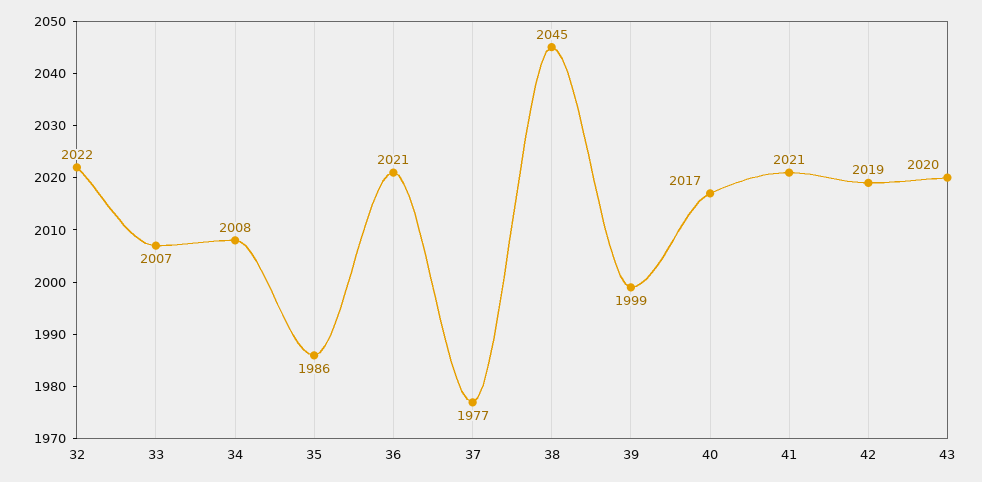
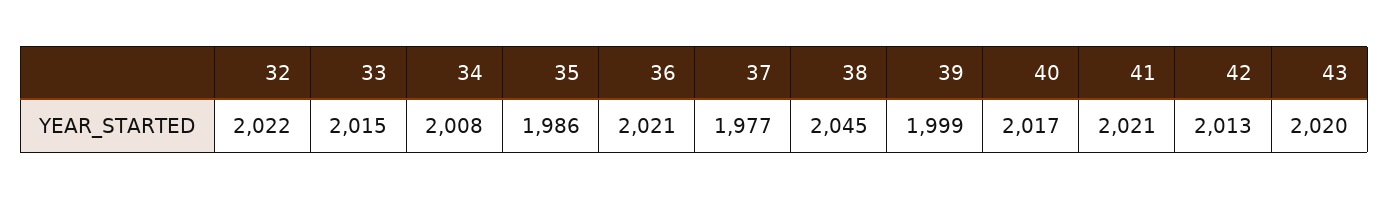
  {
    "32": 2022,
-   "33": 2007,
+   "33": 2015,
    "34": 2008,
    "35": 1986,
    "36": 2021,
    "37": 1977,
    "38": 2045,
    "39": 1999,
    "40": 2017,
    "41": 2021,
-   "42": 2019,
+   "42": 2013,
    "43": 2020
  }

